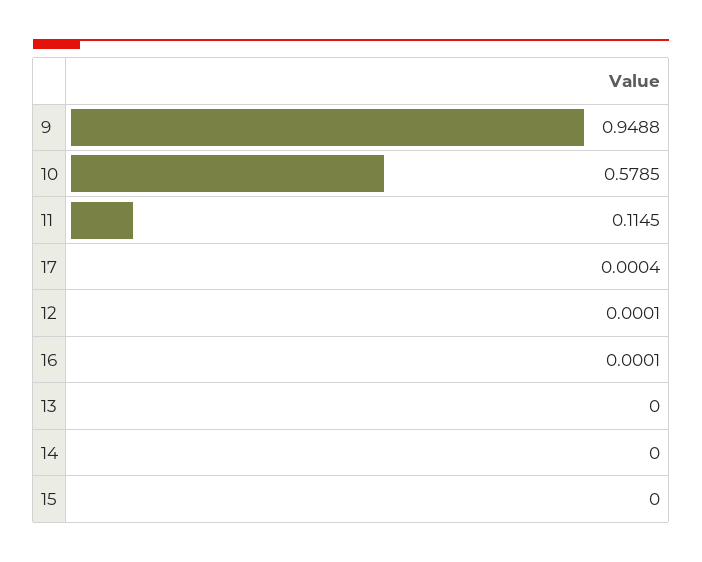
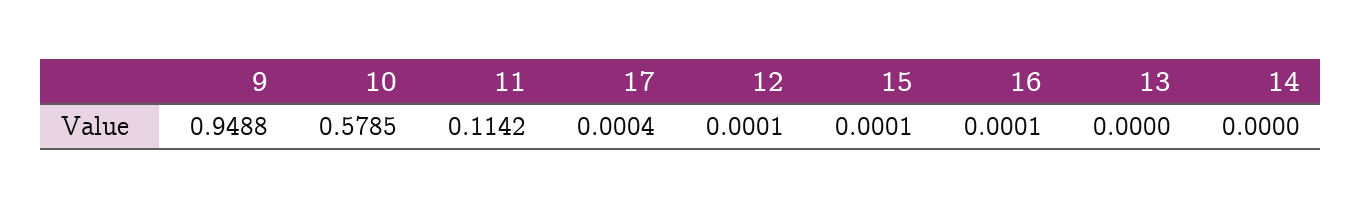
  {
    "9": 0.9488,
    "10": 0.5785,
-   "11": 0.1145,
+   "11": 0.1142,
    "17": 0.0004,
    "12": 0.0001,
    "16": 0.0001,
    "13": 0,
    "14": 0,
-   "15": 0
+   "15": 0.0001
  }

